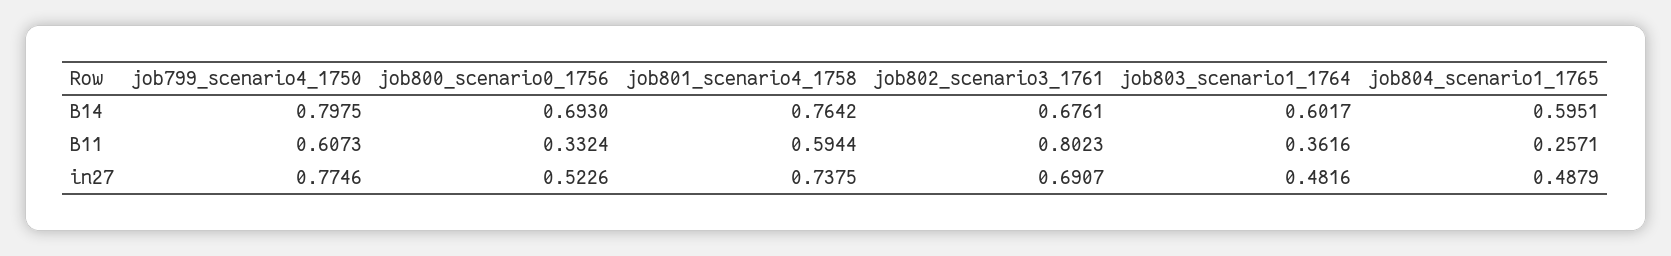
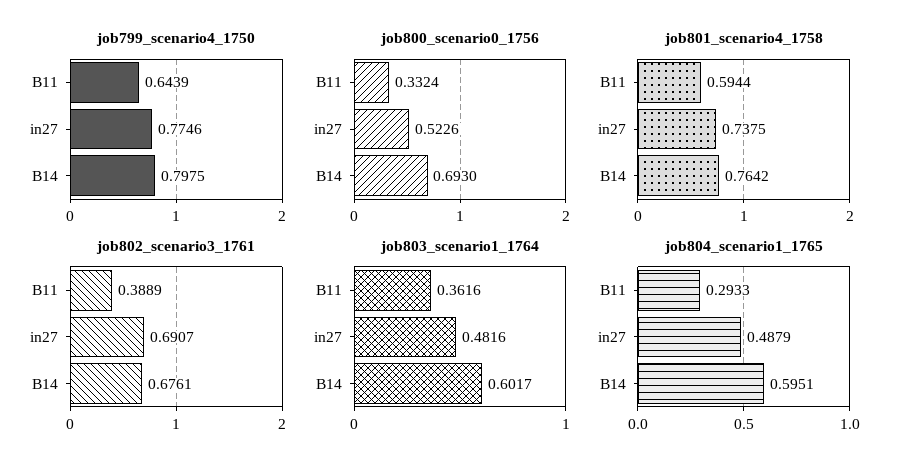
  {
    "job799_scenario4_1750": {
      "B14": 0.7975,
-     "B11": 0.6073,
+     "B11": 0.6439,
      "in27": 0.7746
    },
    "job800_scenario0_1756": {
      "B14": 0.693,
      "B11": 0.3324,
      "in27": 0.5226
    },
    "job801_scenario4_1758": {
      "B14": 0.7642,
      "B11": 0.5944,
      "in27": 0.7375
    },
    "job802_scenario3_1761": {
      "B14": 0.6761,
-     "B11": 0.8023,
+     "B11": 0.3889,
      "in27": 0.6907
    },
    "job803_scenario1_1764": {
      "B14": 0.6017,
      "B11": 0.3616,
      "in27": 0.4816
    },
    "job804_scenario1_1765": {
      "B14": 0.5951,
-     "B11": 0.2571,
+     "B11": 0.2933,
      "in27": 0.4879
    }
  }

